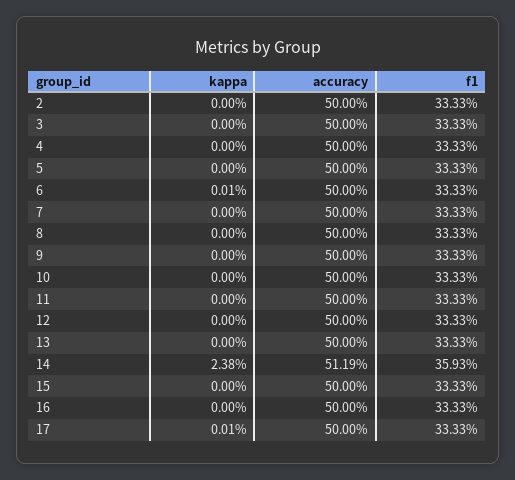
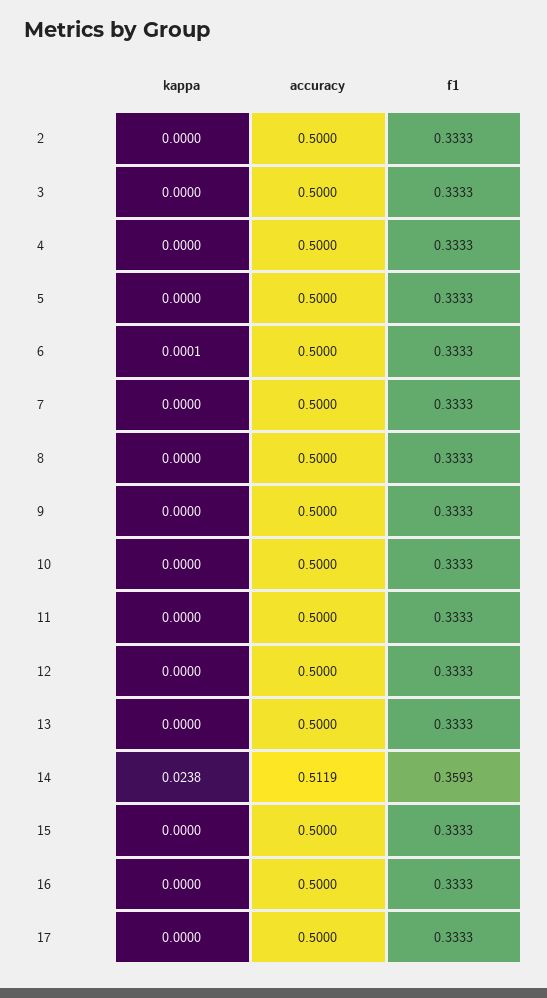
  {
    "kappa": {
      "2": 0,
      "3": 0,
      "4": 0,
      "5": 0,
      "6": 0.0001,
      "7": 0,
      "8": 0,
      "9": 0,
      "10": 0,
      "11": 0,
      "12": 0,
      "13": 0,
      "14": 0.0238,
      "15": 0,
      "16": 0,
-     "17": 0.0001
+     "17": 0
    },
    "accuracy": {
      "2": 0.5,
      "3": 0.5,
      "4": 0.5,
      "5": 0.5,
      "6": 0.5,
      "7": 0.5,
      "8": 0.5,
      "9": 0.5,
      "10": 0.5,
      "11": 0.5,
      "12": 0.5,
      "13": 0.5,
      "14": 0.5119,
      "15": 0.5,
      "16": 0.5,
      "17": 0.5
    },
    "f1": {
      "2": 0.3333,
      "3": 0.3333,
      "4": 0.3333,
      "5": 0.3333,
      "6": 0.3333,
      "7": 0.3333,
      "8": 0.3333,
      "9": 0.3333,
      "10": 0.3333,
      "11": 0.3333,
      "12": 0.3333,
      "13": 0.3333,
      "14": 0.3593,
      "15": 0.3333,
      "16": 0.3333,
      "17": 0.3333
    }
  }

